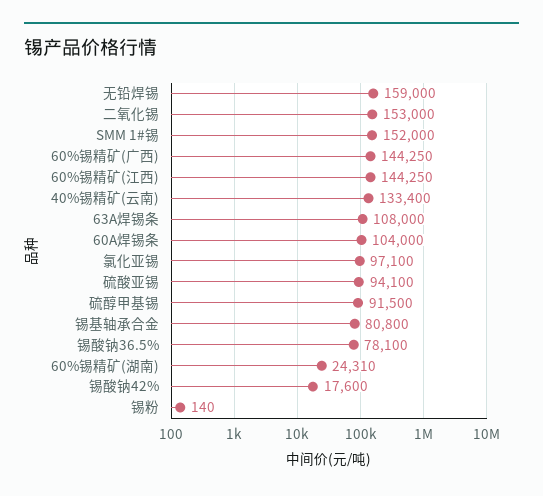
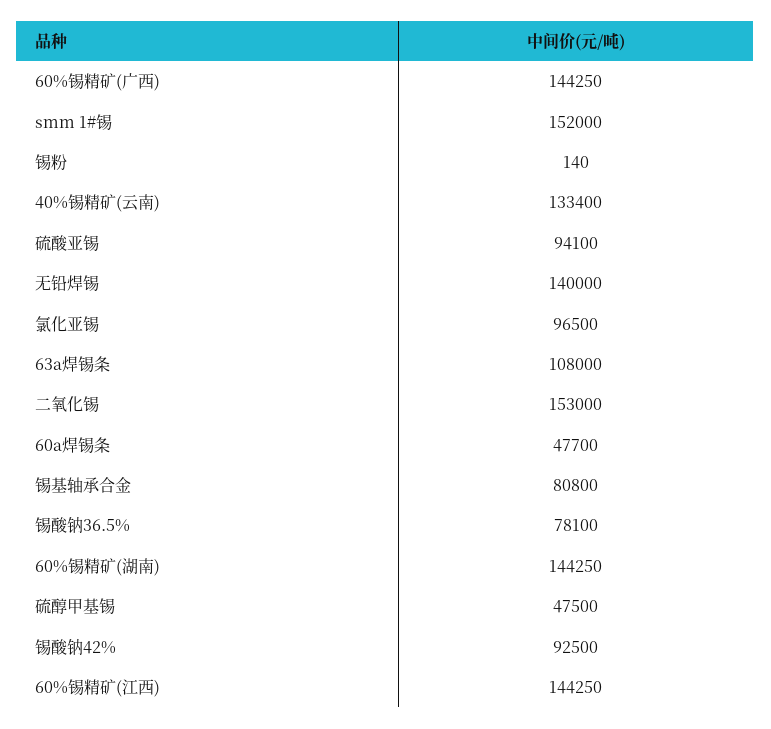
  {
-   "无铅焊锡": 159000,
+   "无铅焊锡": 140000,
    "二氧化锡": 153000,
    "SMM 1#锡": 152000,
    "60%锡精矿(广西)": 144250,
    "60%锡精矿(江西)": 144250,
    "40%锡精矿(云南)": 133400,
    "63A焊锡条": 108000,
-   "60A焊锡条": 104000,
+   "60A焊锡条": 47700,
-   "氯化亚锡": 97100,
+   "氯化亚锡": 96500,
    "硫酸亚锡": 94100,
-   "硫醇甲基锡": 91500,
+   "硫醇甲基锡": 47500,
    "锡基轴承合金": 80800,
    "锡酸钠36.5%": 78100,
-   "60%锡精矿(湖南)": 24310,
+   "60%锡精矿(湖南)": 144250,
-   "锡酸钠42%": 17600,
+   "锡酸钠42%": 92500,
    "锡粉": 140
  }

